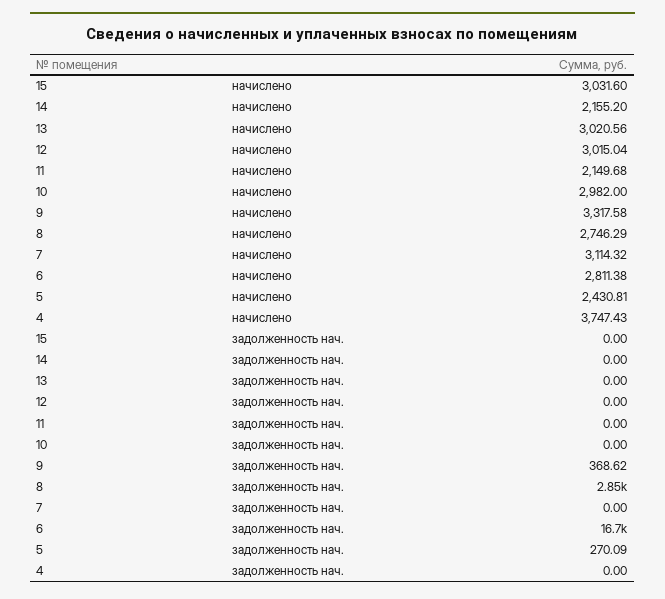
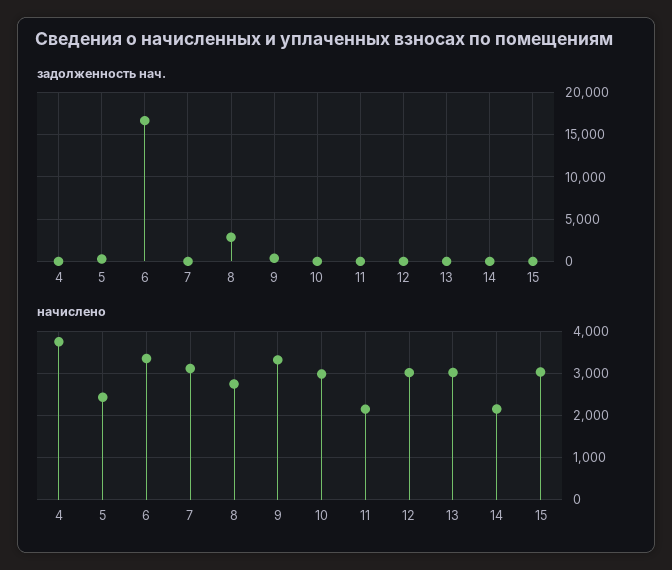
  {
    "начислено": {
      "15": 3031.6,
      "14": 2155.2,
      "13": 3020.56,
      "12": 3015.04,
      "11": 2149.68,
      "10": 2982,
      "9": 3317.58,
      "8": 2746.29,
      "7": 3114.32,
-     "6": 2811.38,
+     "6": 3400,
      "5": 2430.81,
      "4": 3747.43
    },
    "задолженность нач.": {
      "15": 0,
      "14": 0,
      "13": 0,
      "12": 0,
      "11": 0,
      "10": 0,
      "9": 368.62,
      "8": 2850,
      "7": 0,
      "6": 16700,
      "5": 270.09,
      "4": 0
    }
  }

